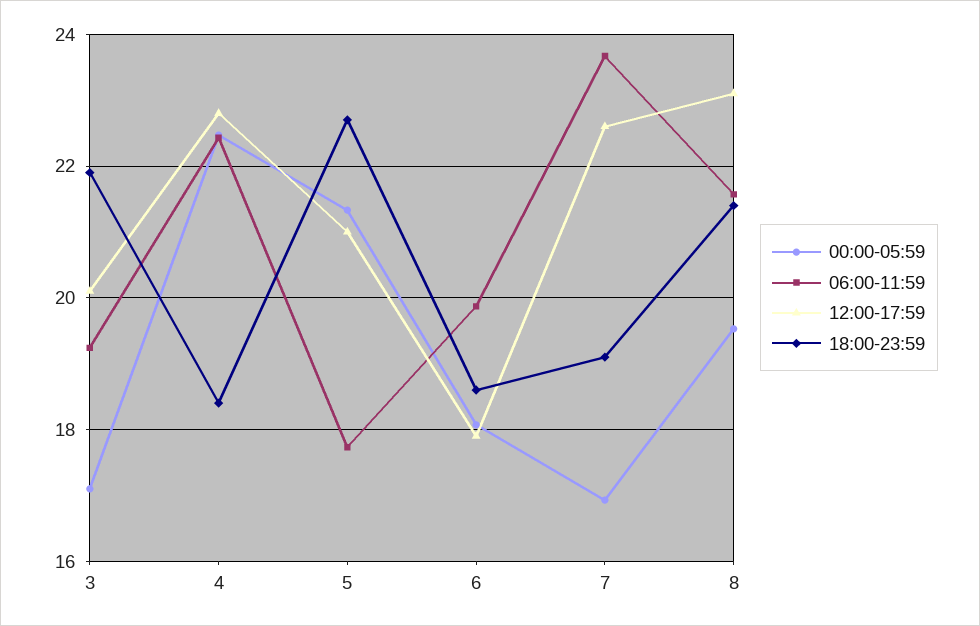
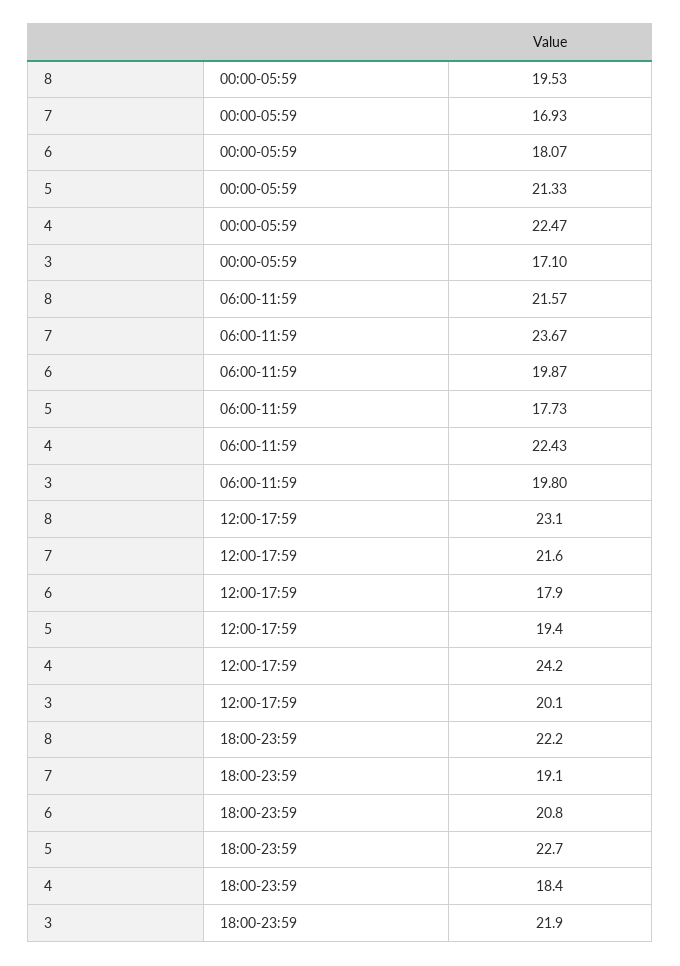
  {
    "00:00-05:59": {
      "3": 17.1,
      "4": 22.47,
      "5": 21.33,
      "6": 18.07,
      "7": 16.93,
      "8": 19.53
    },
    "06:00-11:59": {
-     "3": 19.2,
+     "3": 19.8,
      "4": 22.43,
      "5": 17.73,
      "6": 19.87,
      "7": 23.67,
      "8": 21.57
    },
    "12:00-17:59": {
      "3": 20.1,
-     "4": 22.8,
+     "4": 24.2,
-     "5": 21,
+     "5": 19.4,
      "6": 17.9,
-     "7": 22.6,
+     "7": 21.6,
      "8": 23.1
    },
    "18:00-23:59": {
      "3": 21.9,
      "4": 18.4,
      "5": 22.7,
-     "6": 18.6,
+     "6": 20.8,
      "7": 19.1,
-     "8": 21.4
+     "8": 22.2
    }
  }

